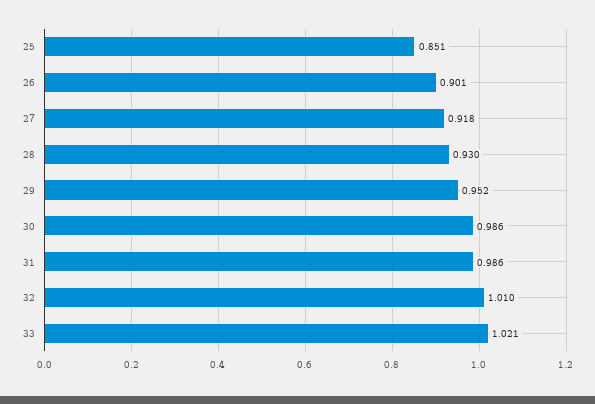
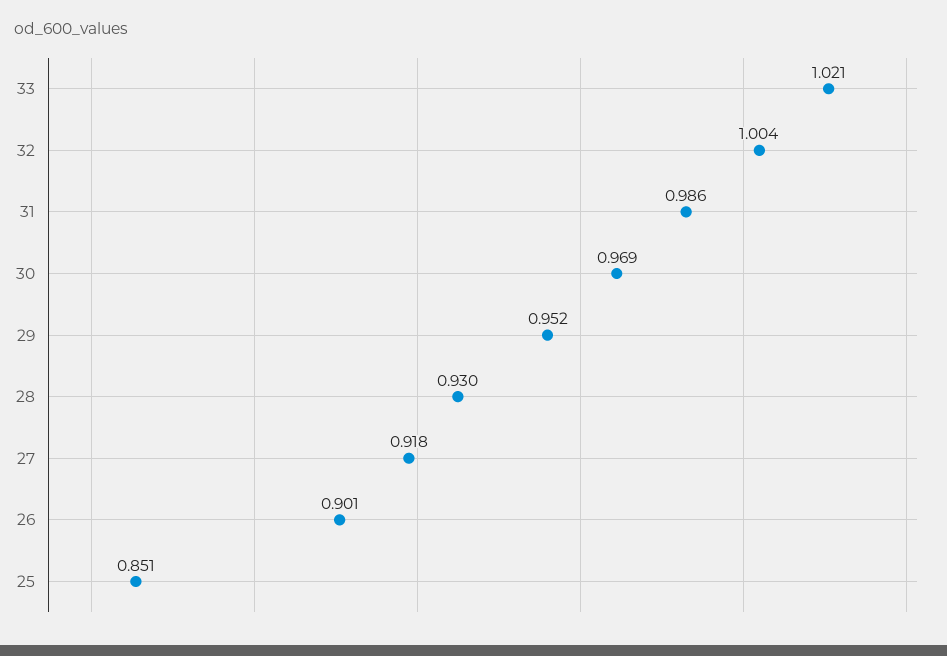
  {
    "25": 0.851,
    "26": 0.901,
    "27": 0.918,
    "28": 0.93,
    "29": 0.952,
-   "30": 0.986,
+   "30": 0.969,
    "31": 0.986,
-   "32": 1.01,
+   "32": 1.004,
    "33": 1.021
  }

